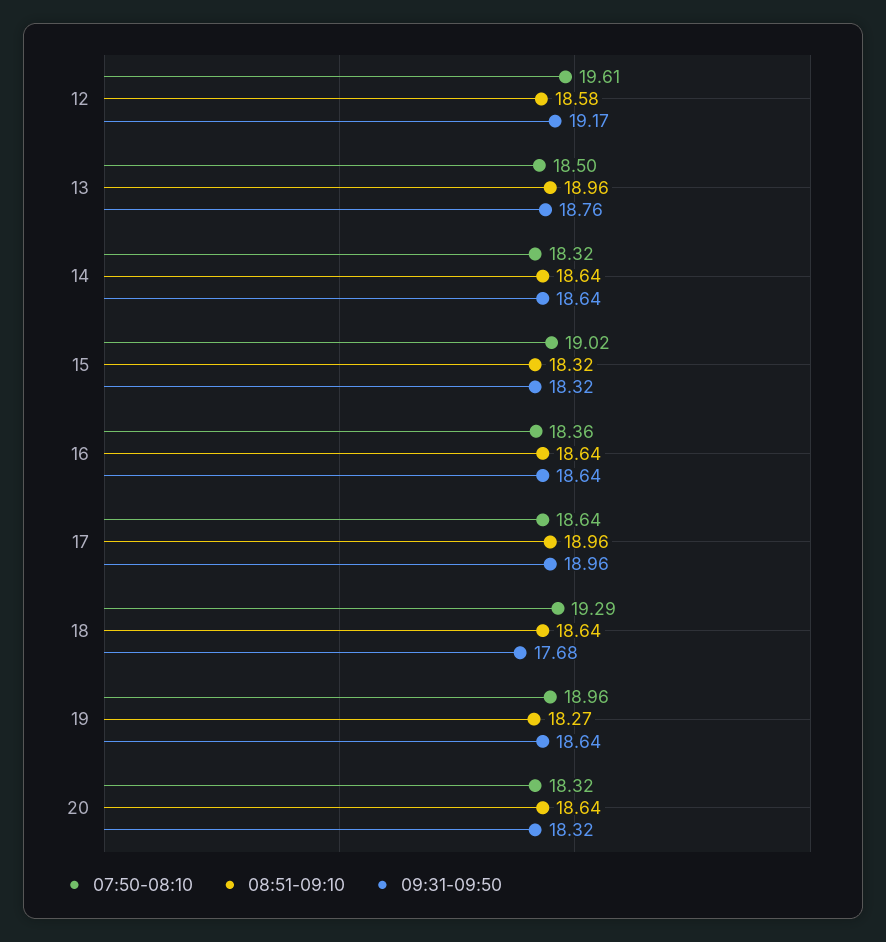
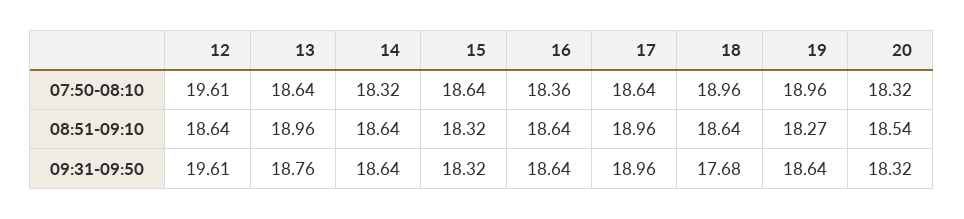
  {
    "07:50-08:10": {
      "12": 19.61,
-     "13": 18.5,
+     "13": 18.64,
      "14": 18.32,
-     "15": 19.02,
+     "15": 18.64,
      "16": 18.36,
      "17": 18.64,
-     "18": 19.29,
+     "18": 18.96,
      "19": 18.96,
      "20": 18.32
    },
    "08:51-09:10": {
-     "12": 18.58,
+     "12": 18.64,
      "13": 18.96,
      "14": 18.64,
      "15": 18.32,
      "16": 18.64,
      "17": 18.96,
      "18": 18.64,
      "19": 18.27,
-     "20": 18.64
+     "20": 18.54
    },
    "09:31-09:50": {
-     "12": 19.17,
+     "12": 19.61,
      "13": 18.76,
      "14": 18.64,
      "15": 18.32,
      "16": 18.64,
      "17": 18.96,
      "18": 17.68,
      "19": 18.64,
      "20": 18.32
    }
  }

